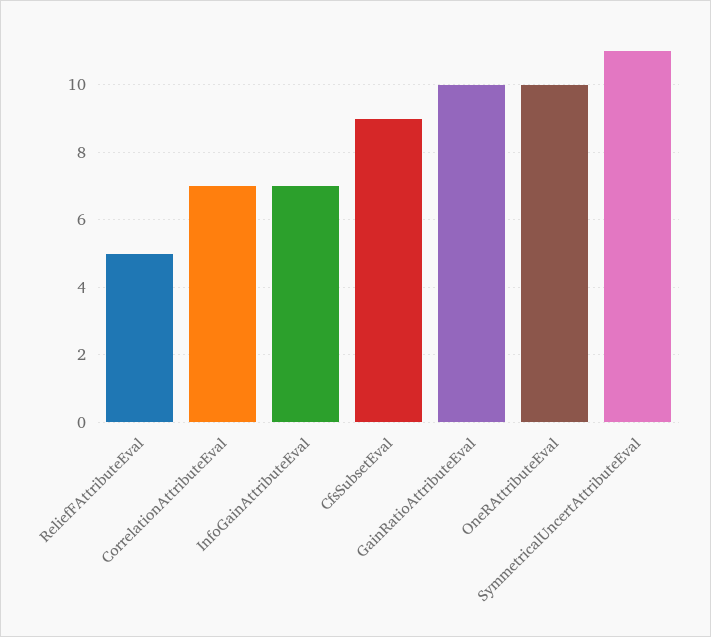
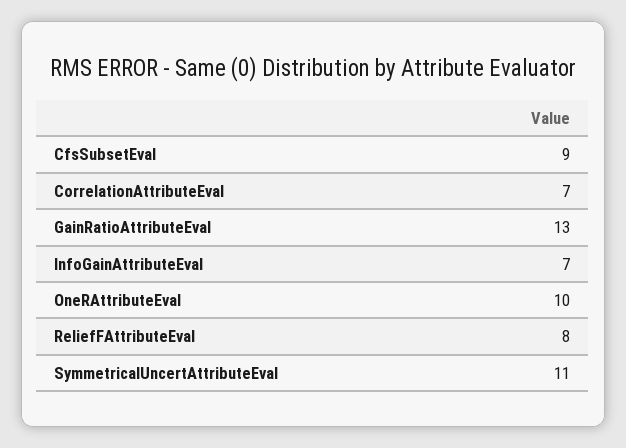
  {
-   "ReliefFAttributeEval": 5,
+   "ReliefFAttributeEval": 8,
    "CorrelationAttributeEval": 7,
    "InfoGainAttributeEval": 7,
    "CfsSubsetEval": 9,
-   "GainRatioAttributeEval": 10,
+   "GainRatioAttributeEval": 13,
    "OneRAttributeEval": 10,
    "SymmetricalUncertAttributeEval": 11
  }

